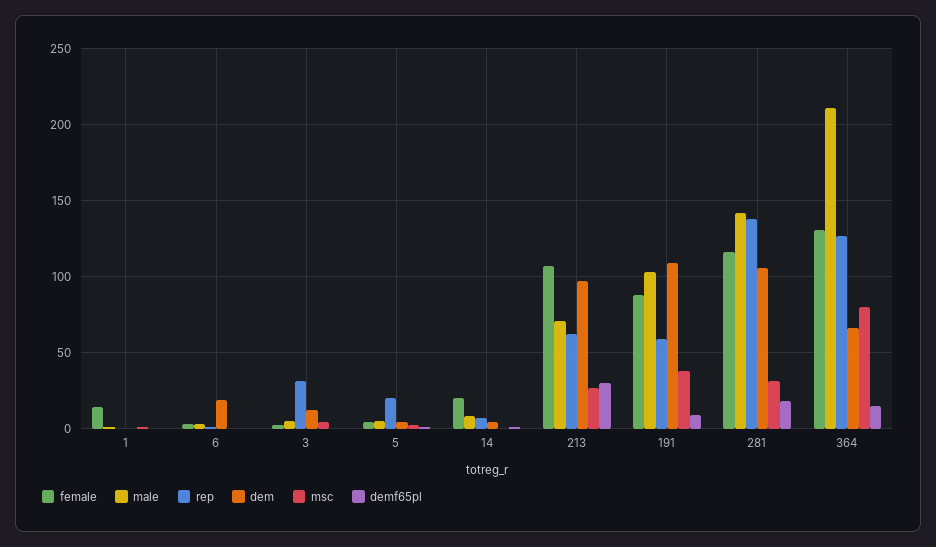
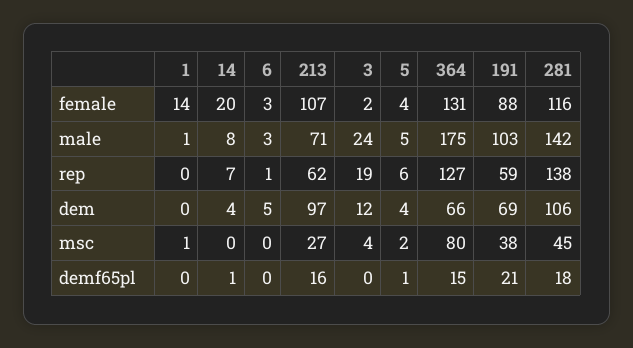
  {
    "female": {
      "1": 14,
      "6": 3,
      "3": 2,
      "5": 4,
      "14": 20,
      "213": 107,
      "191": 88,
      "281": 116,
      "364": 131
    },
    "male": {
      "1": 1,
      "6": 3,
-     "3": 5,
+     "3": 24,
      "5": 5,
      "14": 8,
      "213": 71,
      "191": 103,
      "281": 142,
-     "364": 210
+     "364": 175
    },
    "rep": {
      "1": 0,
      "6": 1,
-     "3": 30,
+     "3": 19,
-     "5": 20,
+     "5": 6,
      "14": 7,
      "213": 62,
      "191": 59,
      "281": 138,
      "364": 127
    },
    "dem": {
      "1": 0,
-     "6": 20,
+     "6": 5,
      "3": 12,
      "5": 4,
      "14": 4,
      "213": 97,
-     "191": 110,
+     "191": 69,
      "281": 106,
      "364": 66
    },
    "msc": {
      "1": 1,
      "6": 0,
      "3": 4,
      "5": 2,
      "14": 0,
      "213": 27,
      "191": 38,
-     "281": 30,
+     "281": 45,
      "364": 80
    },
    "demf65pl": {
      "1": 0,
      "6": 0,
      "3": 0,
      "5": 1,
      "14": 1,
-     "213": 30,
+     "213": 16,
-     "191": 10,
+     "191": 21,
      "281": 18,
      "364": 15
    }
  }

